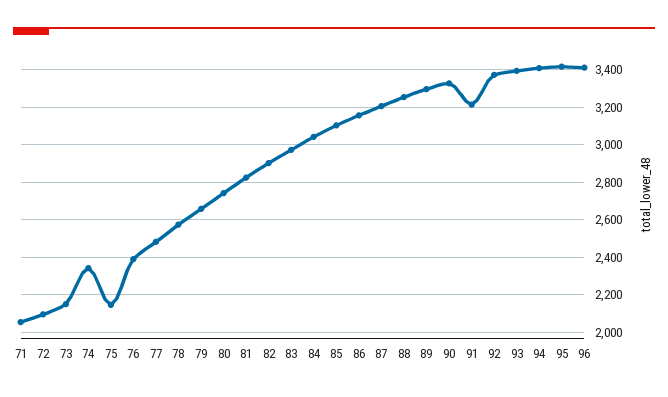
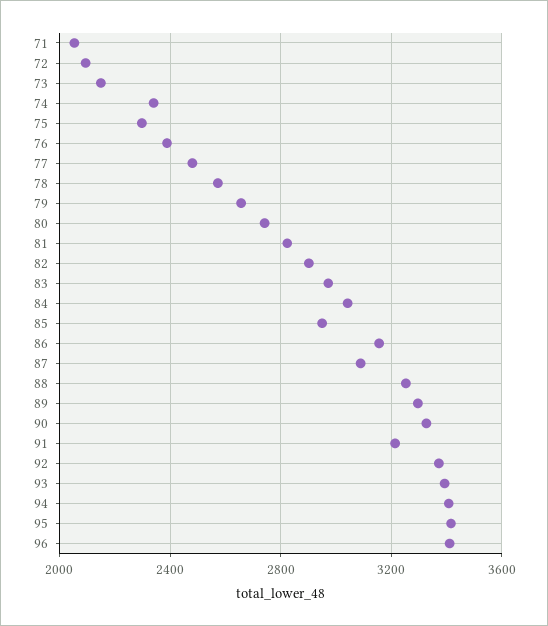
  {
    "71": 2050,
    "72": 2100,
    "73": 2150,
    "74": 2350,
-   "75": 2150,
+   "75": 2300,
    "76": 2400,
    "77": 2500,
    "78": 2550,
    "79": 2650,
    "80": 2750,
    "81": 2800,
    "82": 2900,
    "83": 2950,
    "84": 3050,
-   "85": 3100,
+   "85": 2950,
    "86": 3150,
-   "87": 3200,
+   "87": 3100,
    "88": 3250,
    "89": 3300,
    "90": 3350,
    "91": 3200,
    "92": 3350,
    "93": 3400,
    "94": 3400,
    "95": 3400,
    "96": 3400
  }

